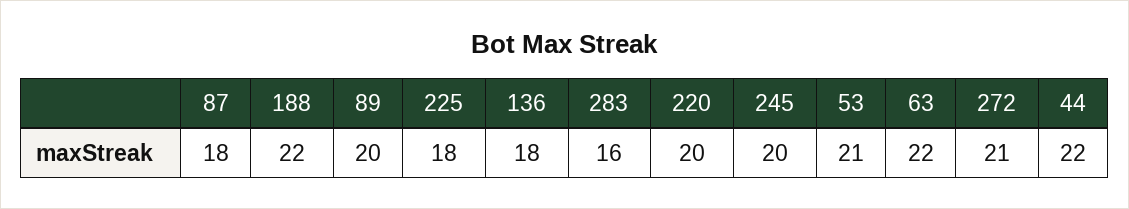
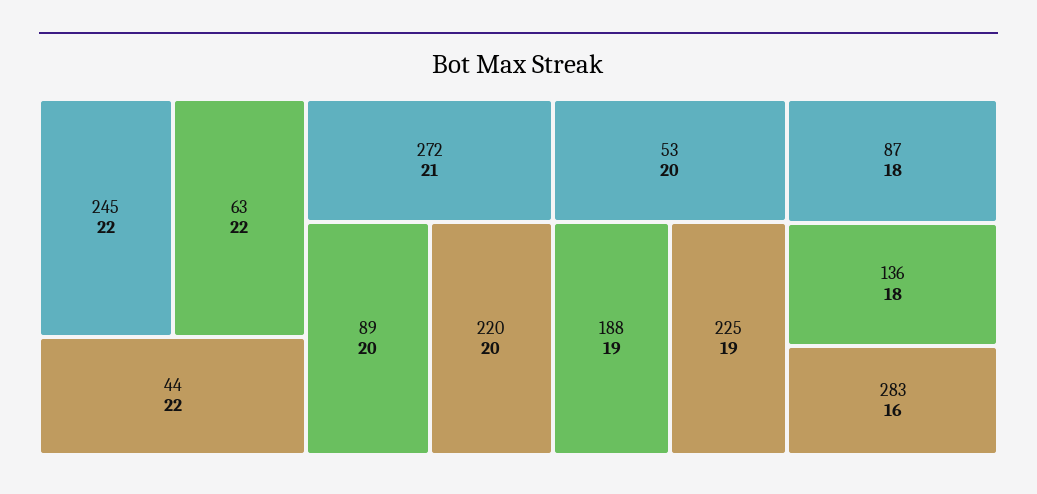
  {
    "87": 18,
-   "188": 22,
+   "188": 19,
    "89": 20,
-   "225": 18,
+   "225": 19,
    "136": 18,
    "283": 16,
    "220": 20,
-   "245": 20,
+   "245": 22,
-   "53": 21,
+   "53": 20,
    "63": 22,
    "272": 21,
    "44": 22
  }

